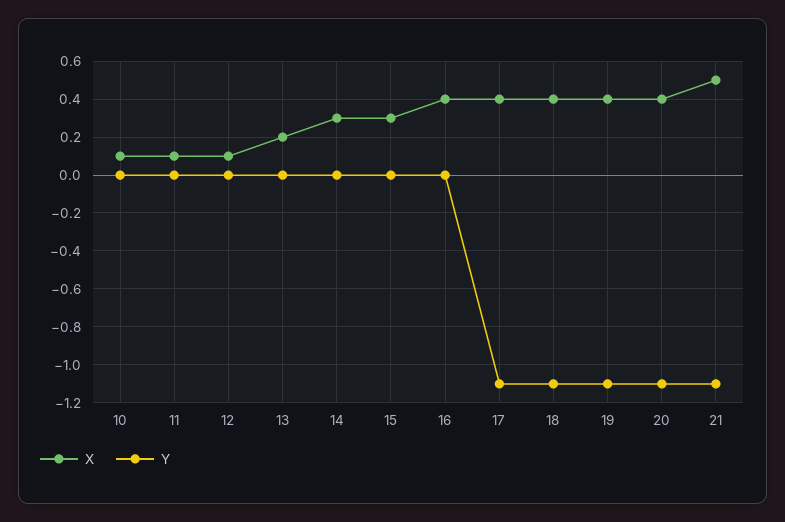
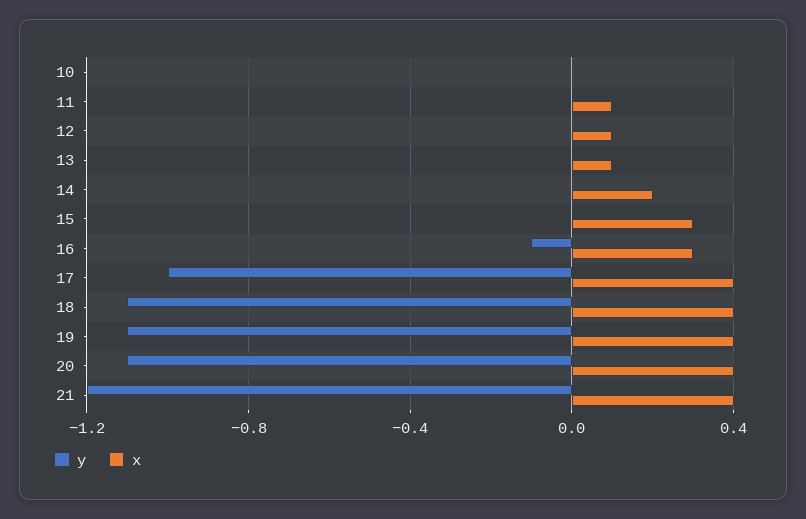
  {
    "X": {
-     "10": 0.1,
+     "10": 0,
      "11": 0.1,
      "12": 0.1,
-     "13": 0.2,
+     "13": 0.1,
-     "14": 0.3,
+     "14": 0.2,
      "15": 0.3,
-     "16": 0.4,
+     "16": 0.3,
      "17": 0.4,
      "18": 0.4,
      "19": 0.4,
      "20": 0.4,
-     "21": 0.5
+     "21": 0.4
    },
    "Y": {
      "10": 0,
      "11": 0,
      "12": 0,
      "13": 0,
      "14": 0,
      "15": 0,
-     "16": 0,
+     "16": -0.1,
-     "17": -1.1,
+     "17": -1,
      "18": -1.1,
      "19": -1.1,
      "20": -1.1,
-     "21": -1.1
+     "21": -1.2
    }
  }

